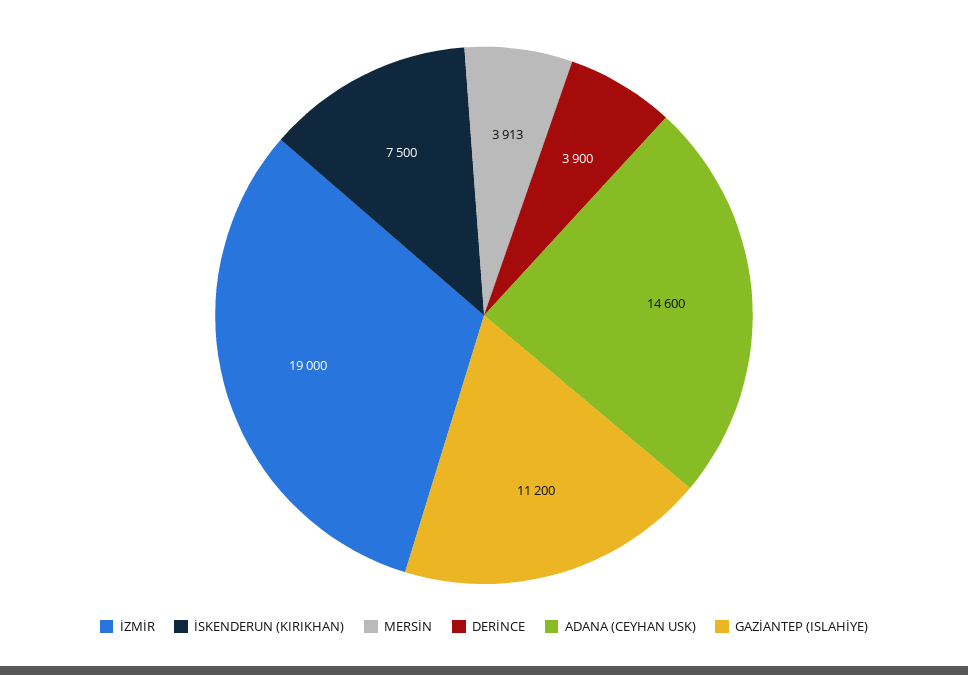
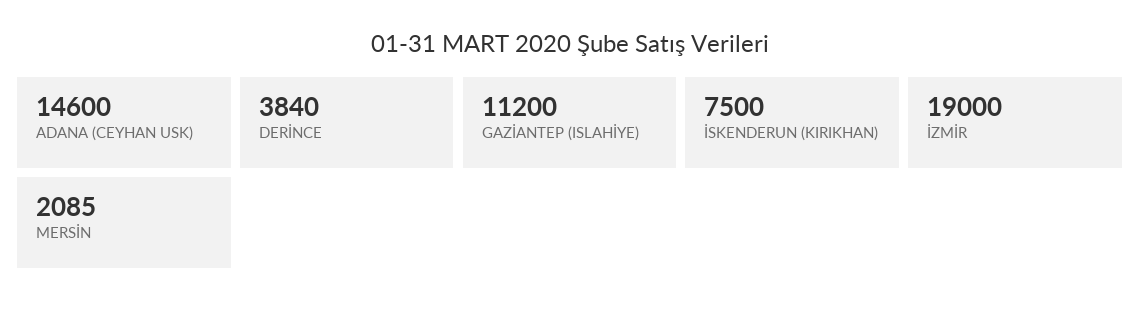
  {
    "İZMİR": 19000,
    "İSKENDERUN (KIRIKHAN)": 7500,
-   "MERSİN": 3913,
+   "MERSİN": 2085,
-   "DERİNCE": 3900,
+   "DERİNCE": 3840,
    "ADANA (CEYHAN USK)": 14600,
    "GAZİANTEP (ISLAHİYE)": 11200
  }

